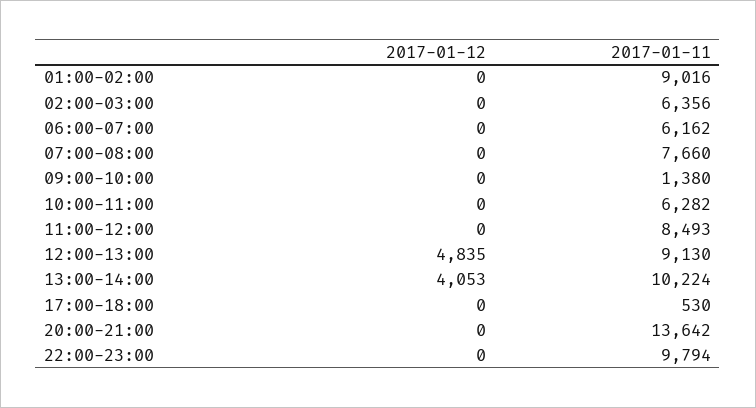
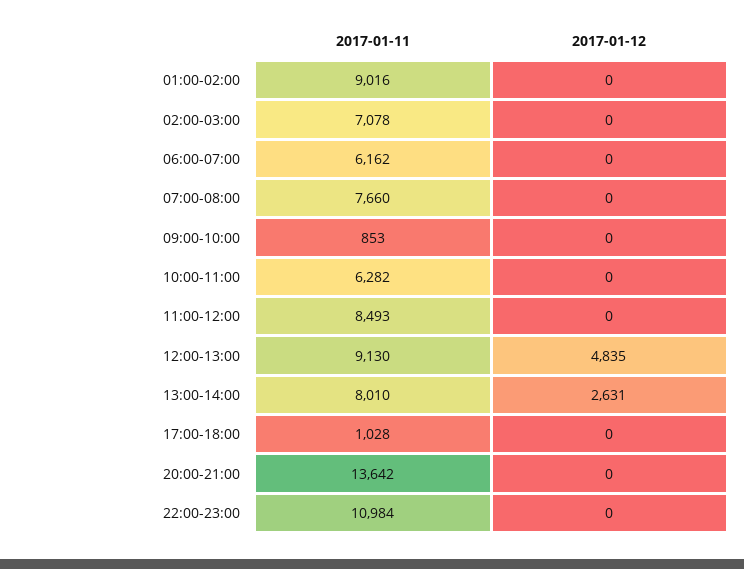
  {
    "2017-01-12": {
      "01:00-02:00": 0,
      "02:00-03:00": 0,
      "06:00-07:00": 0,
      "07:00-08:00": 0,
      "09:00-10:00": 0,
      "10:00-11:00": 0,
      "11:00-12:00": 0,
      "12:00-13:00": 4835,
-     "13:00-14:00": 4053,
+     "13:00-14:00": 2631,
      "17:00-18:00": 0,
      "20:00-21:00": 0,
      "22:00-23:00": 0
    },
    "2017-01-11": {
      "01:00-02:00": 9016,
-     "02:00-03:00": 6356,
+     "02:00-03:00": 7078,
      "06:00-07:00": 6162,
      "07:00-08:00": 7660,
-     "09:00-10:00": 1380,
+     "09:00-10:00": 853,
      "10:00-11:00": 6282,
      "11:00-12:00": 8493,
      "12:00-13:00": 9130,
-     "13:00-14:00": 10224,
+     "13:00-14:00": 8010,
-     "17:00-18:00": 530,
+     "17:00-18:00": 1028,
      "20:00-21:00": 13642,
-     "22:00-23:00": 9794
+     "22:00-23:00": 10984
    }
  }

